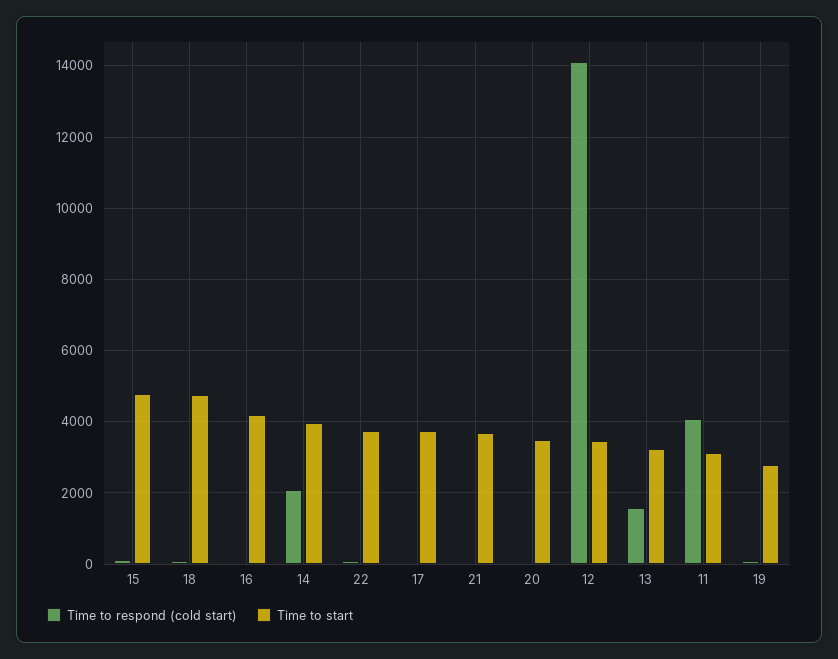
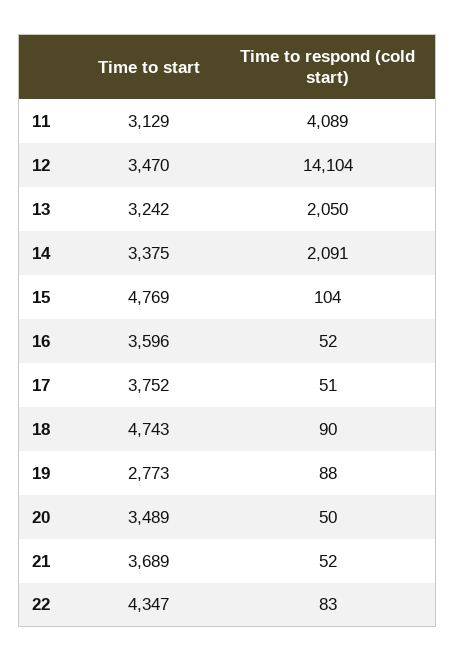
  {
    "Time to respond (cold start)": {
      "15": 104,
      "18": 90,
      "16": 52,
      "14": 2091,
      "22": 83,
      "17": 51,
      "21": 52,
      "20": 50,
      "12": 14104,
-     "13": 1600,
+     "13": 2050,
      "11": 4089,
      "19": 88
    },
    "Time to start": {
      "15": 4769,
      "18": 4743,
-     "16": 4200,
+     "16": 3596,
-     "14": 4000,
+     "14": 3375,
-     "22": 3800,
+     "22": 4347,
      "17": 3752,
      "21": 3689,
      "20": 3489,
      "12": 3470,
      "13": 3242,
      "11": 3129,
      "19": 2773
    }
  }

